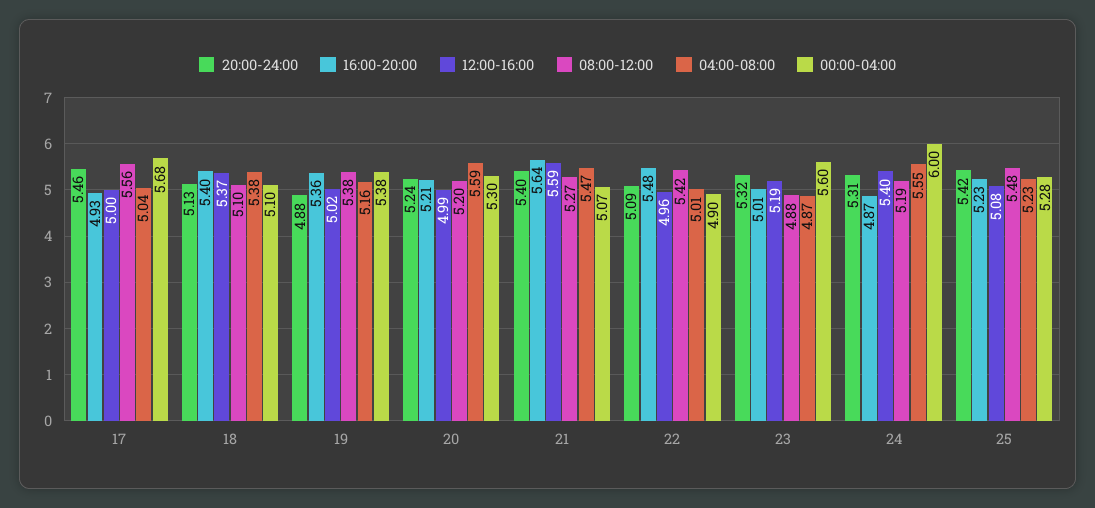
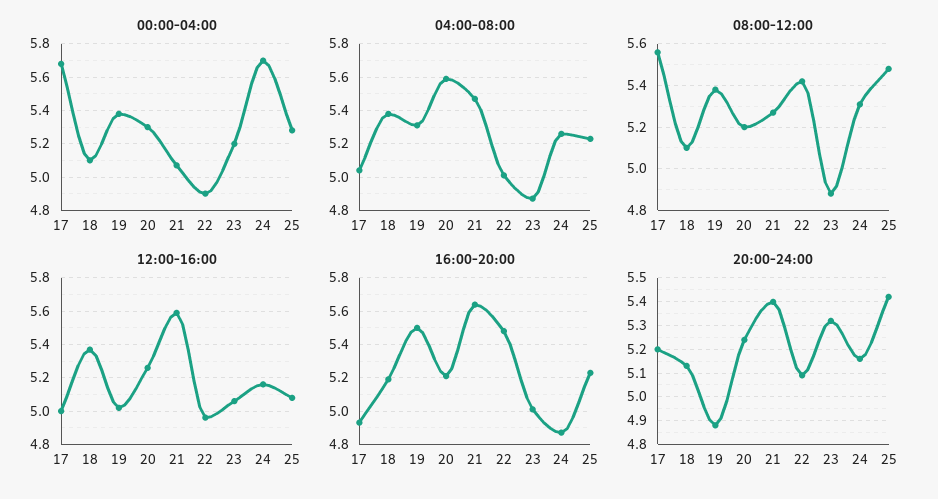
  {
    "20:00-24:00": {
-     "17": 5.46,
+     "17": 5.2,
      "18": 5.13,
      "19": 4.88,
      "20": 5.24,
      "21": 5.4,
      "22": 5.09,
      "23": 5.32,
-     "24": 5.31,
+     "24": 5.15,
      "25": 5.42
    },
    "16:00-20:00": {
      "17": 4.93,
-     "18": 5.4,
+     "18": 5.2,
-     "19": 5.36,
+     "19": 5.5,
      "20": 5.21,
      "21": 5.64,
      "22": 5.48,
      "23": 5.01,
      "24": 4.87,
      "25": 5.23
    },
    "12:00-16:00": {
      "17": 5,
      "18": 5.37,
      "19": 5.02,
-     "20": 4.99,
+     "20": 5.25,
      "21": 5.59,
      "22": 4.96,
-     "23": 5.19,
+     "23": 5.05,
-     "24": 5.4,
+     "24": 5.15,
      "25": 5.08
    },
    "08:00-12:00": {
      "17": 5.56,
      "18": 5.1,
      "19": 5.38,
      "20": 5.2,
      "21": 5.27,
      "22": 5.42,
      "23": 4.88,
-     "24": 5.19,
+     "24": 5.3,
      "25": 5.48
    },
    "04:00-08:00": {
      "17": 5.04,
      "18": 5.38,
-     "19": 5.16,
+     "19": 5.3,
      "20": 5.59,
      "21": 5.47,
      "22": 5.01,
      "23": 4.87,
-     "24": 5.55,
+     "24": 5.25,
      "25": 5.23
    },
    "00:00-04:00": {
      "17": 5.68,
      "18": 5.1,
      "19": 5.38,
      "20": 5.3,
      "21": 5.07,
      "22": 4.9,
-     "23": 5.6,
+     "23": 5.2,
-     "24": 6,
+     "24": 5.7,
      "25": 5.28
    }
  }

